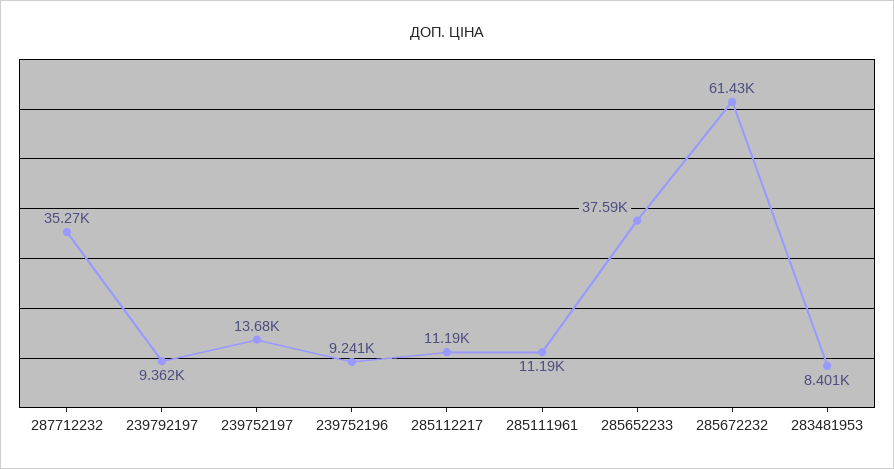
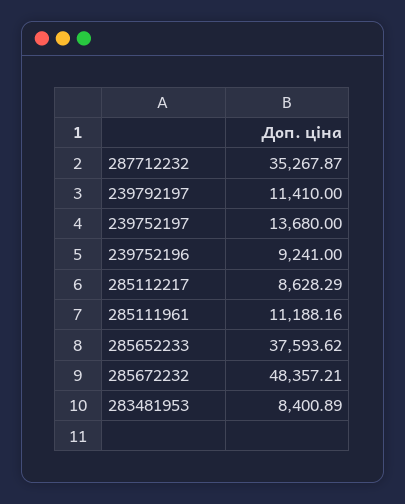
  {
    "287712232": 35267.87,
-   "239792197": 9362,
+   "239792197": 11410,
    "239752197": 13680,
    "239752196": 9241,
-   "285112217": 11190,
+   "285112217": 8628.29,
    "285111961": 11188.16,
    "285652233": 37593.62,
-   "285672232": 61430,
+   "285672232": 48357.21,
    "283481953": 8400.89
  }

